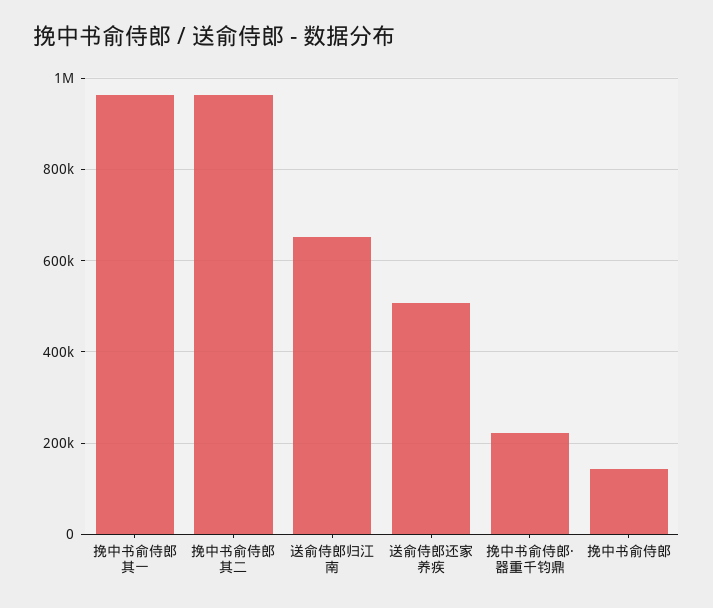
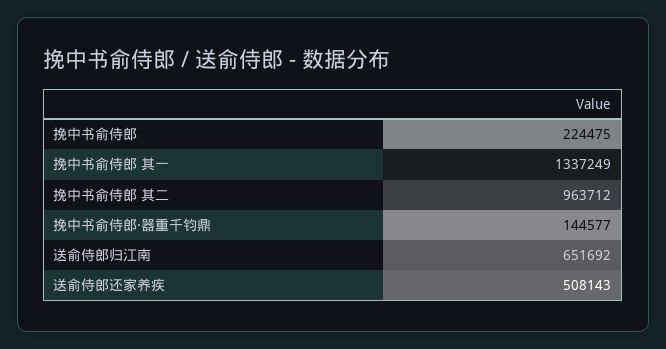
  {
-   "挽中书俞侍郎 其一": 960000,
+   "挽中书俞侍郎 其一": 1337249,
    "挽中书俞侍郎 其二": 963712,
    "送俞侍郎归江南": 651692,
    "送俞侍郎还家养疾": 508143,
-   "挽中书俞侍郎·器重千钧鼎": 220000,
+   "挽中书俞侍郎·器重千钧鼎": 144577,
-   "挽中书俞侍郎": 140000
+   "挽中书俞侍郎": 224475
  }

